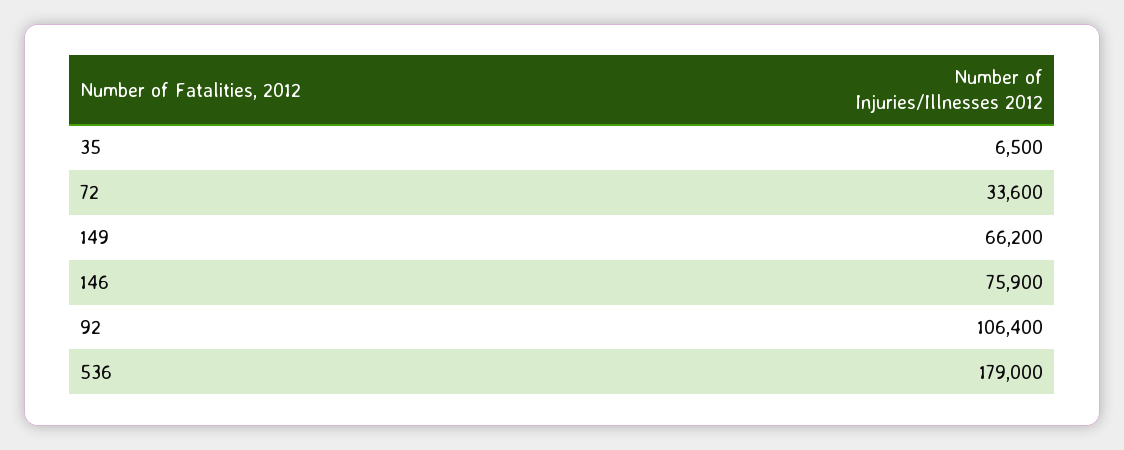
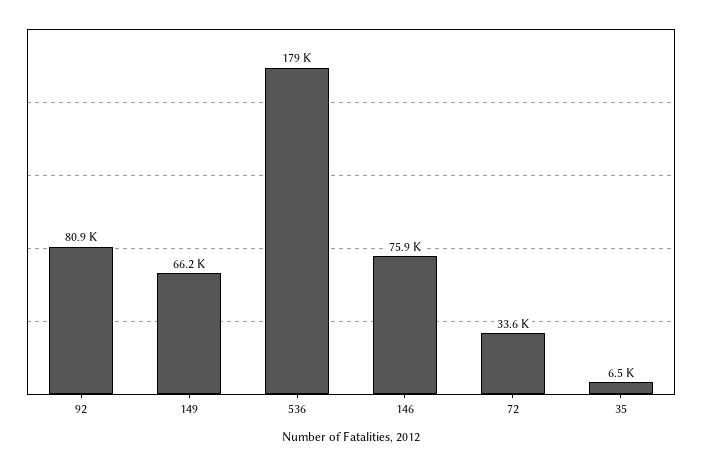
  {
    "35": 6500,
    "72": 33600,
    "149": 66200,
    "146": 75900,
-   "92": 106400,
+   "92": 80900,
    "536": 179000
  }

